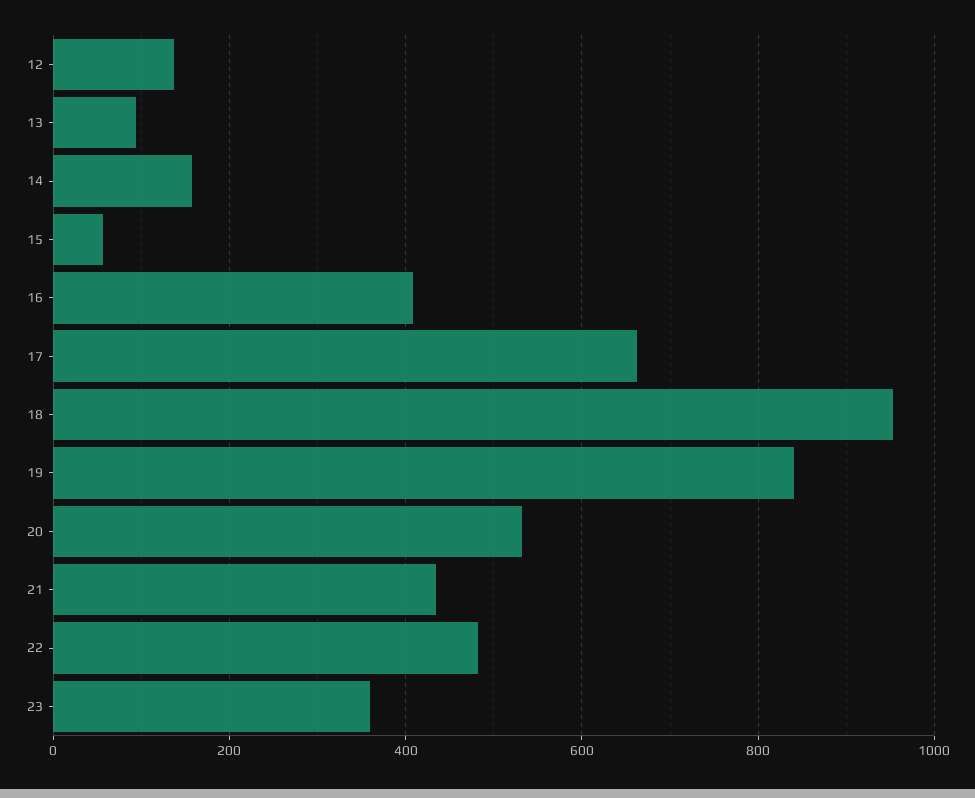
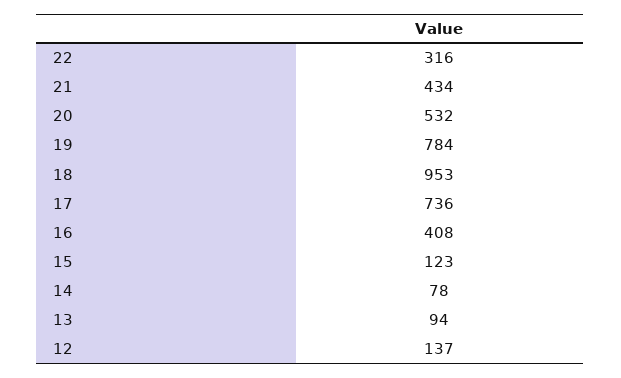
  {
    "12": 137,
    "13": 94,
-   "14": 160,
+   "14": 78,
-   "15": 60,
+   "15": 123,
    "16": 408,
-   "17": 660,
+   "17": 736,
    "18": 953,
-   "19": 840,
+   "19": 784,
    "20": 532,
    "21": 434,
-   "22": 480,
+   "22": 316
-   "23": 360
  }

